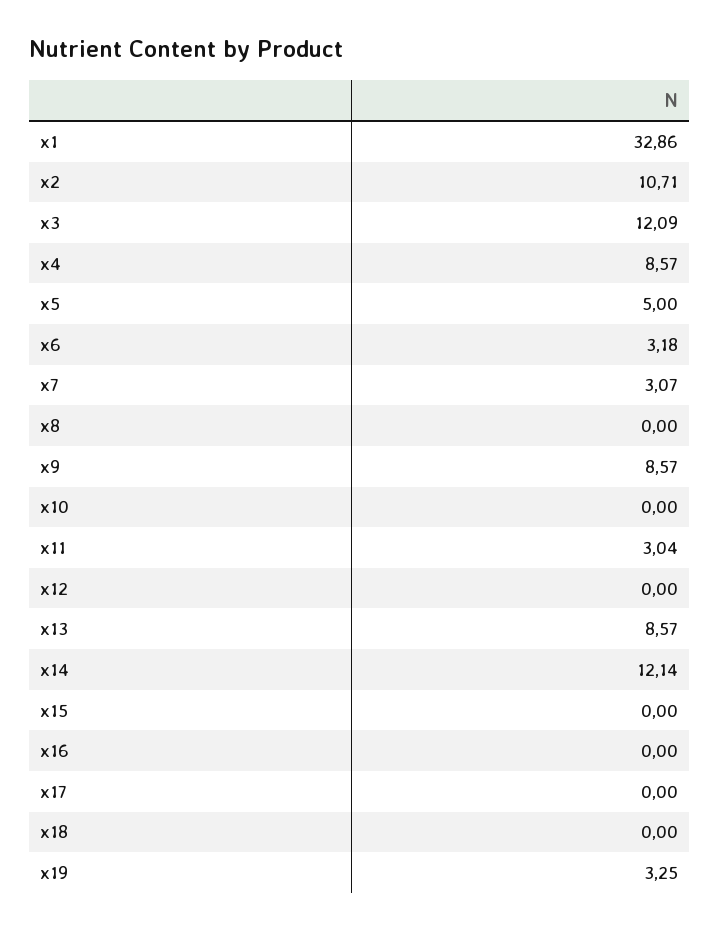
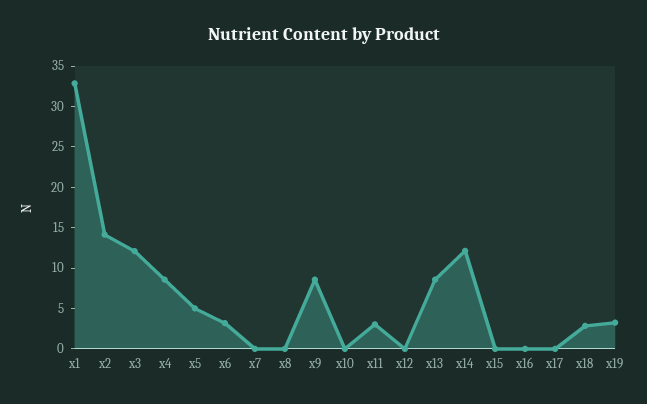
  {
    "x1": 32.86,
-   "x2": 10.71,
+   "x2": 14,
    "x3": 12.09,
    "x4": 8.57,
    "x5": 5,
    "x6": 3.18,
-   "x7": 3.07,
+   "x7": 0,
    "x8": 0,
    "x9": 8.57,
    "x10": 0,
    "x11": 3.04,
    "x12": 0,
    "x13": 8.57,
    "x14": 12.14,
    "x15": 0,
    "x16": 0,
    "x17": 0,
-   "x18": 0,
+   "x18": 3,
    "x19": 3.25
  }

